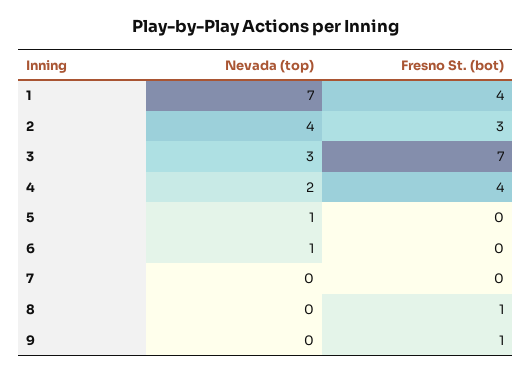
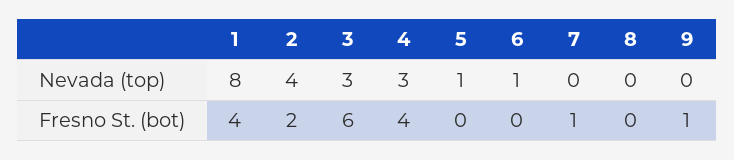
  {
    "Nevada (top)": {
-     "1": 7,
+     "1": 8,
      "2": 4,
      "3": 3,
-     "4": 2,
+     "4": 3,
      "5": 1,
      "6": 1,
      "7": 0,
      "8": 0,
      "9": 0
    },
    "Fresno St. (bot)": {
      "1": 4,
-     "2": 3,
+     "2": 2,
-     "3": 7,
+     "3": 6,
      "4": 4,
      "5": 0,
      "6": 0,
-     "7": 0,
+     "7": 1,
-     "8": 1,
+     "8": 0,
      "9": 1
    }
  }

